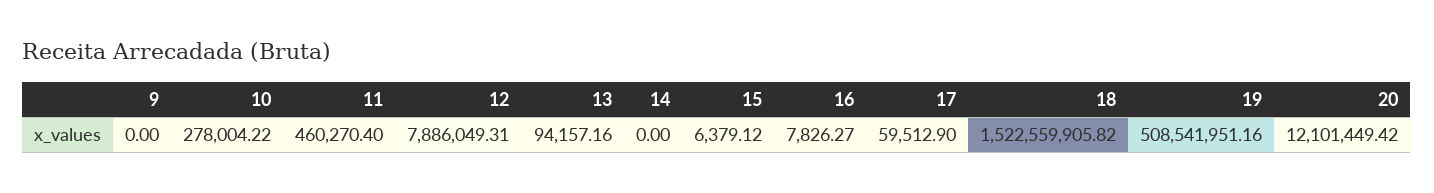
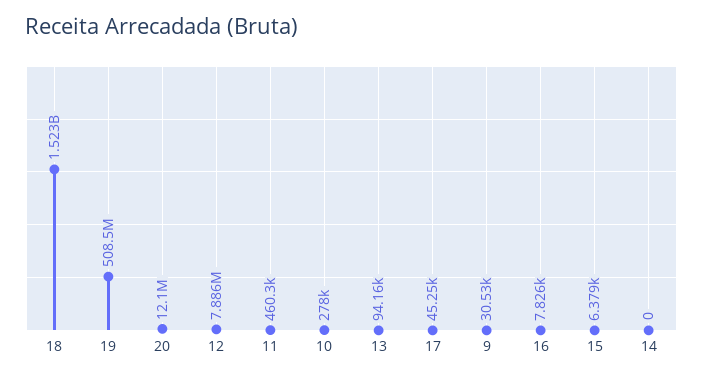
  {
-   "9": 0,
+   "9": 30530,
    "10": 278004.22,
    "11": 460270.4,
    "12": 7886049.31,
    "13": 94157.16,
    "14": 0,
    "15": 6379.12,
    "16": 7826.27,
-   "17": 59512.9,
+   "17": 45250,
    "18": 1522559905.82,
    "19": 508541951.16,
    "20": 12101449.42
  }

